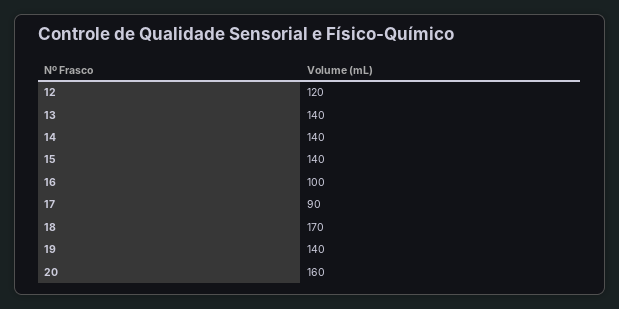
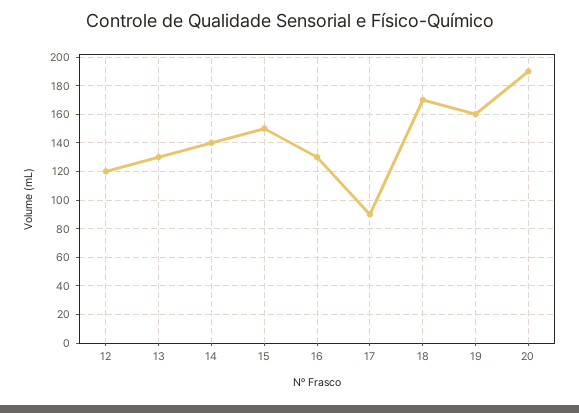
  {
    "12": 120,
-   "13": 140,
+   "13": 130,
    "14": 140,
-   "15": 140,
+   "15": 150,
-   "16": 100,
+   "16": 130,
    "17": 90,
    "18": 170,
-   "19": 140,
+   "19": 160,
-   "20": 160
+   "20": 190
  }

